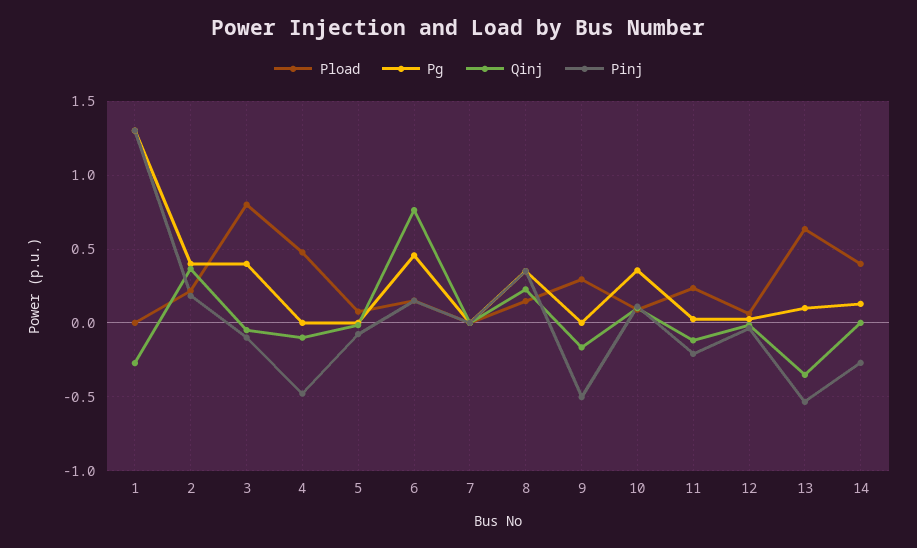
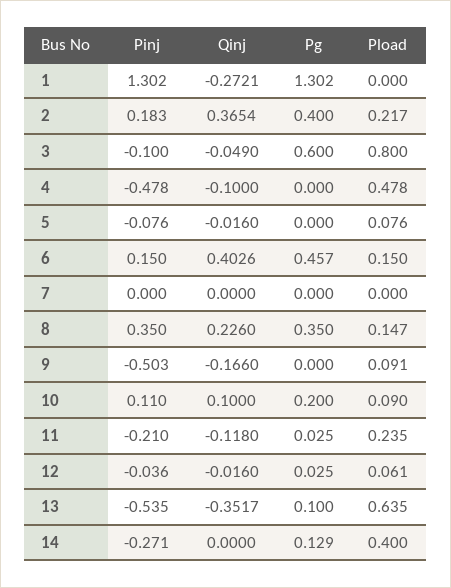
  {
    "Pload": {
      "1": 0,
      "2": 0.217,
      "3": 0.8,
      "4": 0.478,
      "5": 0.076,
      "6": 0.15,
      "7": 0,
      "8": 0.147,
-     "9": 0.3,
+     "9": 0.091,
      "10": 0.09,
      "11": 0.235,
      "12": 0.061,
      "13": 0.635,
      "14": 0.4
    },
    "Pg": {
      "1": 1.302,
      "2": 0.4,
-     "3": 0.4,
+     "3": 0.6,
      "4": 0,
      "5": 0,
      "6": 0.457,
      "7": 0,
      "8": 0.35,
      "9": 0,
-     "10": 0.35,
+     "10": 0.2,
      "11": 0.025,
      "12": 0.025,
      "13": 0.1,
      "14": 0.129
    },
    "Qinj": {
      "1": -0.2721,
      "2": 0.3654,
      "3": -0.049,
      "4": -0.1,
      "5": -0.016,
-     "6": 0.75,
+     "6": 0.4026,
      "7": 0,
      "8": 0.226,
      "9": -0.166,
      "10": 0.1,
      "11": -0.118,
      "12": -0.016,
      "13": -0.3517,
      "14": 0
    },
    "Pinj": {
      "1": 1.302,
      "2": 0.183,
      "3": -0.1,
      "4": -0.478,
      "5": -0.076,
      "6": 0.15,
      "7": 0,
      "8": 0.35,
      "9": -0.503,
      "10": 0.11,
      "11": -0.21,
      "12": -0.036,
      "13": -0.535,
      "14": -0.271
    }
  }

